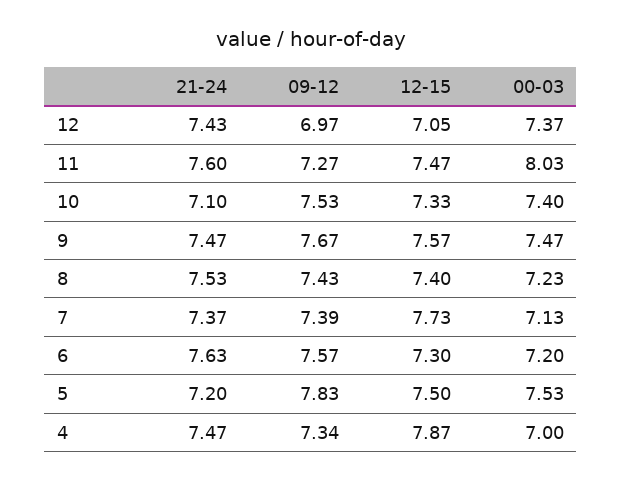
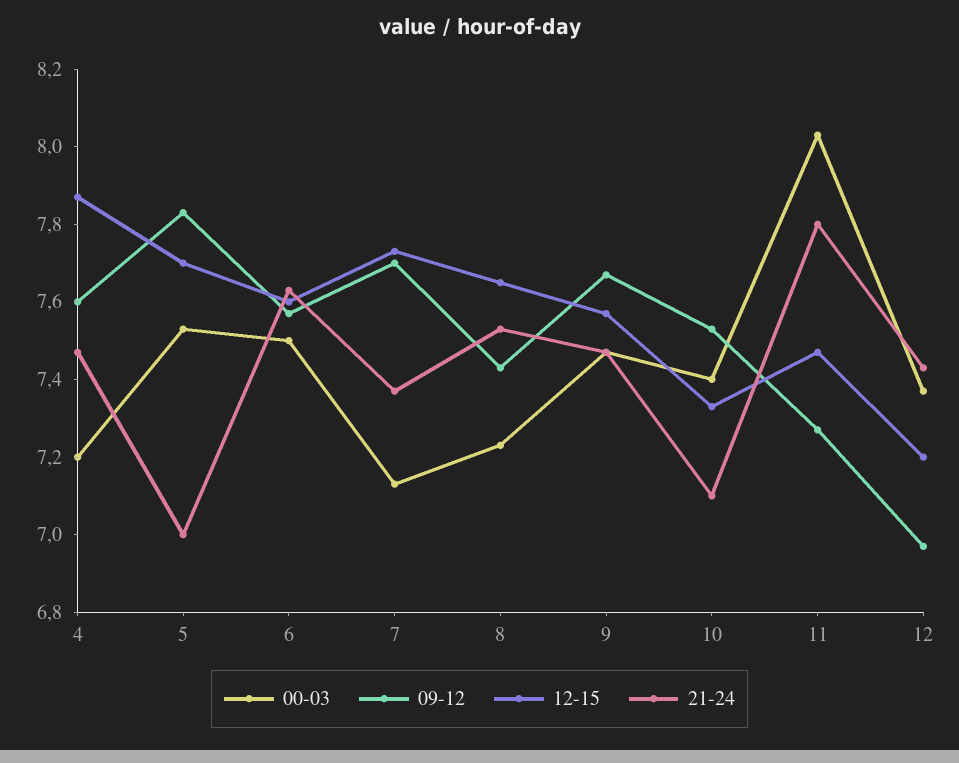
  {
    "21-24": {
      "12": 7.43,
-     "11": 7.6,
+     "11": 7.8,
      "10": 7.1,
      "9": 7.47,
      "8": 7.53,
      "7": 7.37,
      "6": 7.63,
-     "5": 7.2,
+     "5": 7,
      "4": 7.47
    },
    "09-12": {
      "12": 6.97,
      "11": 7.27,
      "10": 7.53,
      "9": 7.67,
      "8": 7.43,
-     "7": 7.39,
+     "7": 7.7,
      "6": 7.57,
      "5": 7.83,
-     "4": 7.34
+     "4": 7.6
    },
    "12-15": {
-     "12": 7.05,
+     "12": 7.2,
      "11": 7.47,
      "10": 7.33,
      "9": 7.57,
-     "8": 7.4,
+     "8": 7.65,
      "7": 7.73,
-     "6": 7.3,
+     "6": 7.6,
-     "5": 7.5,
+     "5": 7.7,
      "4": 7.87
    },
    "00-03": {
      "12": 7.37,
      "11": 8.03,
      "10": 7.4,
      "9": 7.47,
      "8": 7.23,
      "7": 7.13,
-     "6": 7.2,
+     "6": 7.5,
      "5": 7.53,
-     "4": 7
+     "4": 7.2
    }
  }

